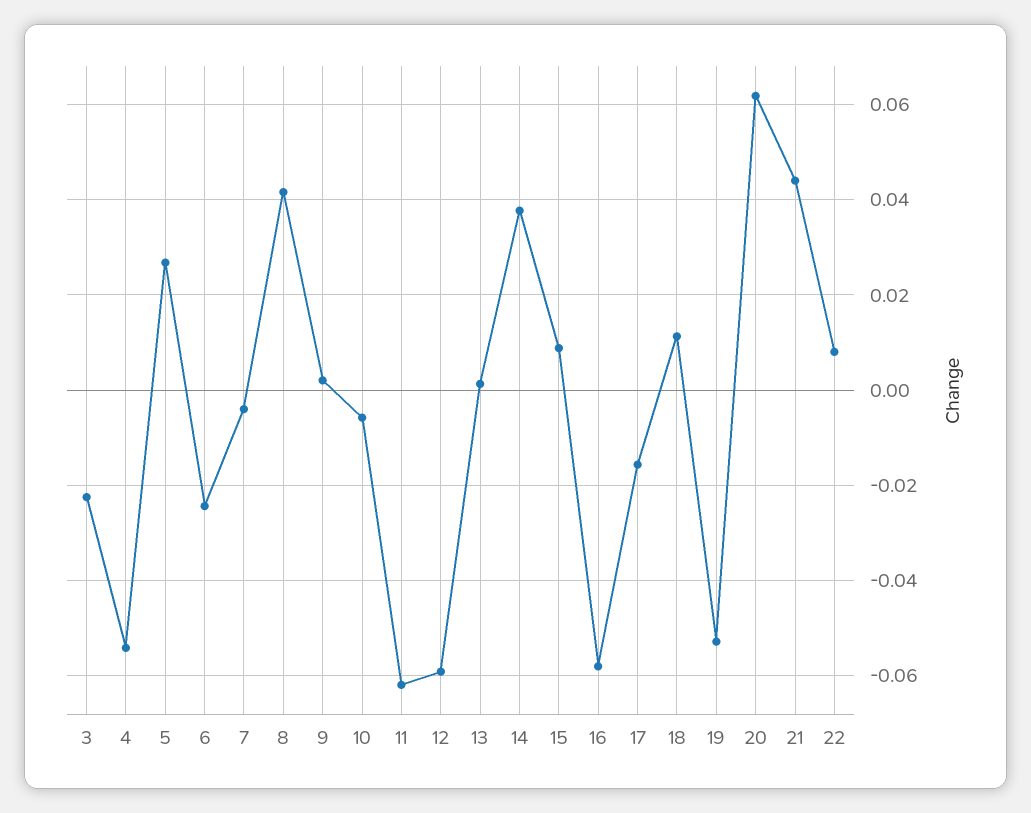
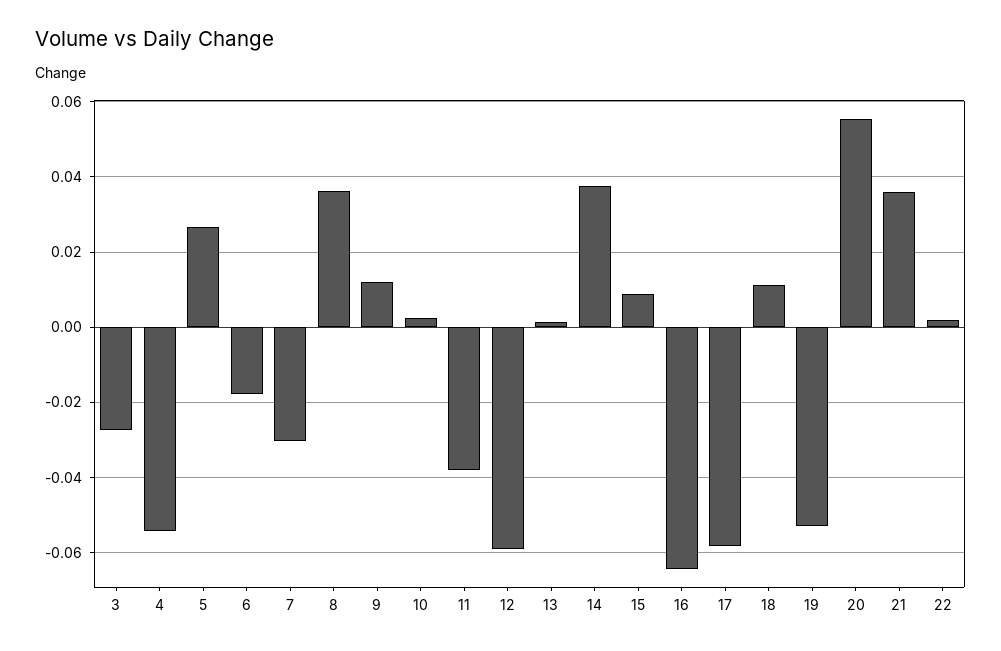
  {
-   "3": -0.022,
+   "3": -0.028,
    "4": -0.054,
    "5": 0.026,
-   "6": -0.024,
+   "6": -0.018,
-   "7": -0.004,
+   "7": -0.03,
-   "8": 0.042,
+   "8": 0.036,
-   "9": 0.002,
+   "9": 0.012,
-   "10": -0.006,
+   "10": 0.002,
-   "11": -0.062,
+   "11": -0.038,
    "12": -0.06,
    "13": 0.002,
    "14": 0.038,
    "15": 0.008,
-   "16": -0.058,
+   "16": -0.064,
-   "17": -0.016,
+   "17": -0.058,
    "18": 0.012,
    "19": -0.052,
-   "20": 0.062,
+   "20": 0.056,
-   "21": 0.044,
+   "21": 0.036,
-   "22": 0.008
+   "22": 0.002
  }

